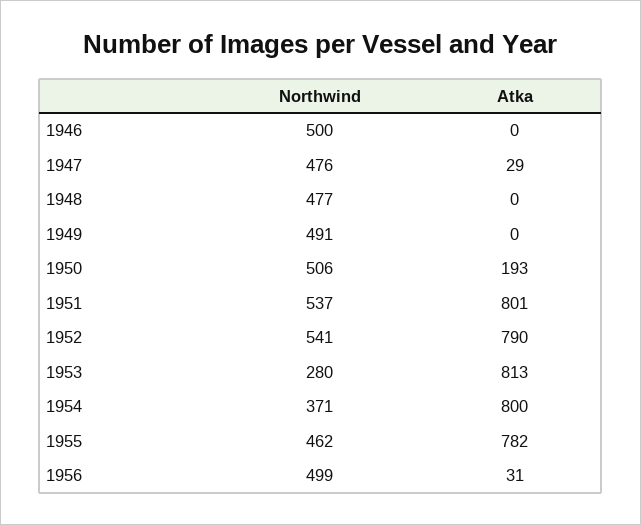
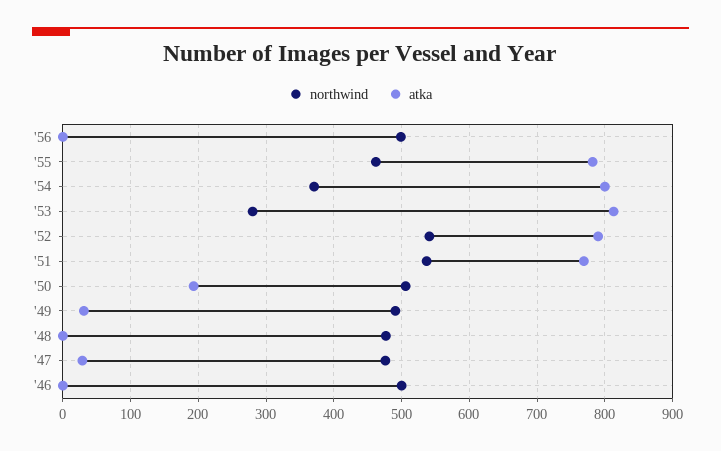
  {
    "Northwind": {
      "1946": 500,
      "1947": 476,
      "1948": 477,
      "1949": 491,
      "1950": 506,
      "1951": 537,
      "1952": 541,
      "1953": 280,
      "1954": 371,
      "1955": 462,
      "1956": 499
    },
    "Atka": {
      "1946": 0,
      "1947": 29,
      "1948": 0,
-     "1949": 0,
+     "1949": 30,
      "1950": 193,
-     "1951": 801,
+     "1951": 770,
      "1952": 790,
      "1953": 813,
      "1954": 800,
      "1955": 782,
-     "1956": 31
+     "1956": 0
    }
  }

